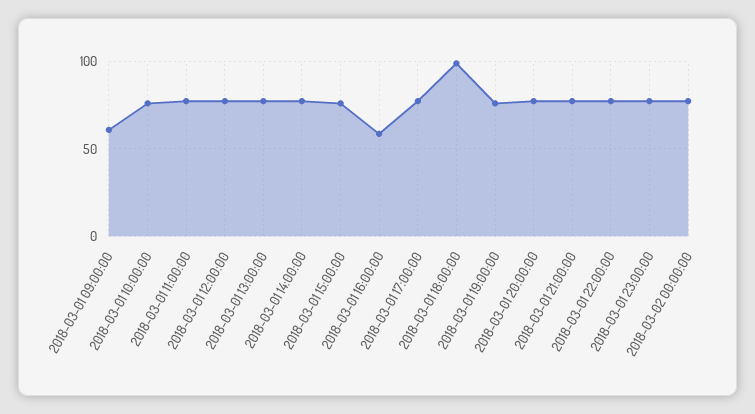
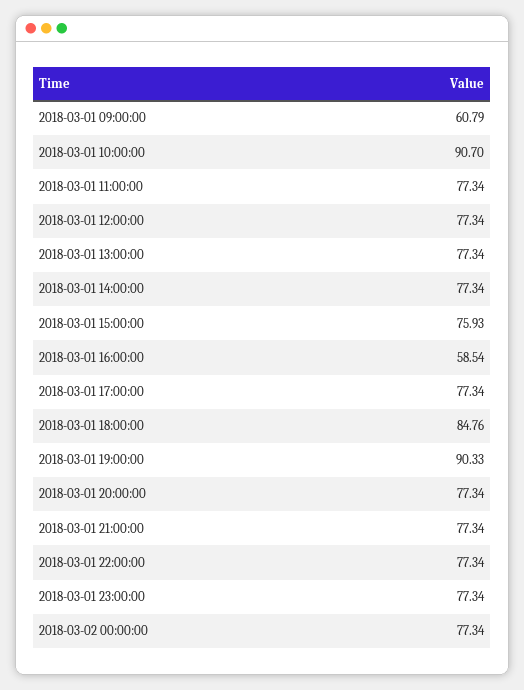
  {
    "2018-03-01 09:00:00": 60.79,
-   "2018-03-01 10:00:00": 75,
+   "2018-03-01 10:00:00": 90.7,
    "2018-03-01 11:00:00": 77.34,
    "2018-03-01 12:00:00": 77.34,
    "2018-03-01 13:00:00": 77.34,
    "2018-03-01 14:00:00": 77.34,
    "2018-03-01 15:00:00": 75.93,
    "2018-03-01 16:00:00": 58.54,
    "2018-03-01 17:00:00": 77.34,
-   "2018-03-01 18:00:00": 100,
+   "2018-03-01 18:00:00": 84.76,
-   "2018-03-01 19:00:00": 75,
+   "2018-03-01 19:00:00": 90.33,
    "2018-03-01 20:00:00": 77.34,
    "2018-03-01 21:00:00": 77.34,
    "2018-03-01 22:00:00": 77.34,
    "2018-03-01 23:00:00": 77.34,
    "2018-03-02 00:00:00": 77.34
  }

